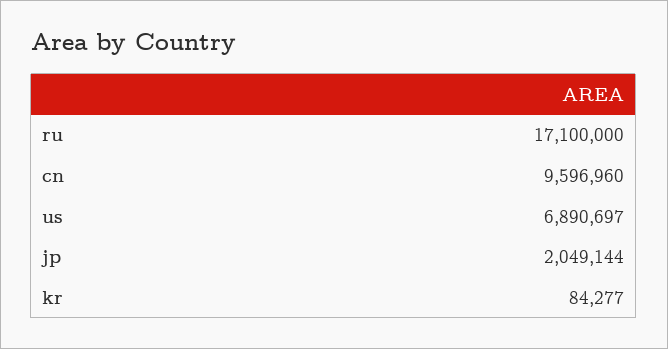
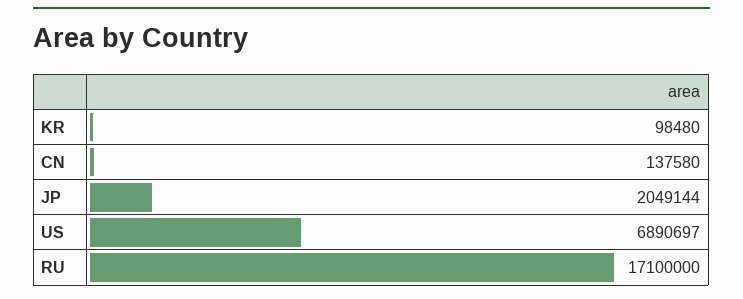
  {
    "ru": 17100000,
-   "cn": 9596960,
+   "cn": 137580,
    "us": 6890697,
    "jp": 2049144,
-   "kr": 84277
+   "kr": 98480
  }

